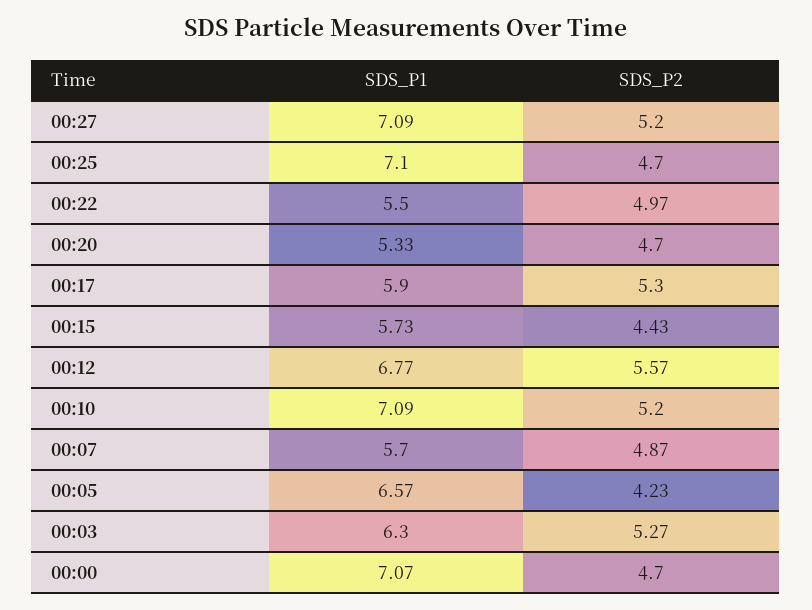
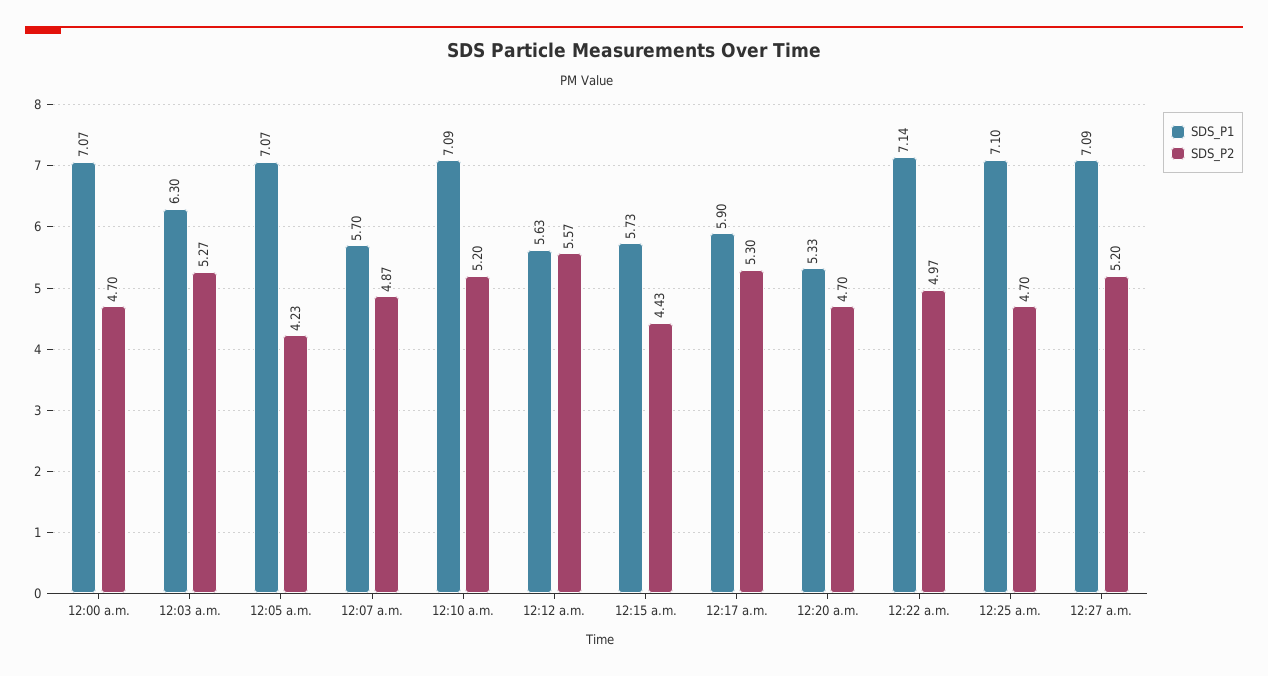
  {
    "SDS_P1": {
      "00:27": 7.09,
      "00:25": 7.1,
-     "00:22": 5.5,
+     "00:22": 7.14,
      "00:20": 5.33,
      "00:17": 5.9,
      "00:15": 5.73,
-     "00:12": 6.77,
+     "00:12": 5.63,
      "00:10": 7.09,
      "00:07": 5.7,
-     "00:05": 6.57,
+     "00:05": 7.07,
      "00:03": 6.3,
      "00:00": 7.07
    },
    "SDS_P2": {
      "00:27": 5.2,
      "00:25": 4.7,
      "00:22": 4.97,
      "00:20": 4.7,
      "00:17": 5.3,
      "00:15": 4.43,
      "00:12": 5.57,
      "00:10": 5.2,
      "00:07": 4.87,
      "00:05": 4.23,
      "00:03": 5.27,
      "00:00": 4.7
    }
  }

